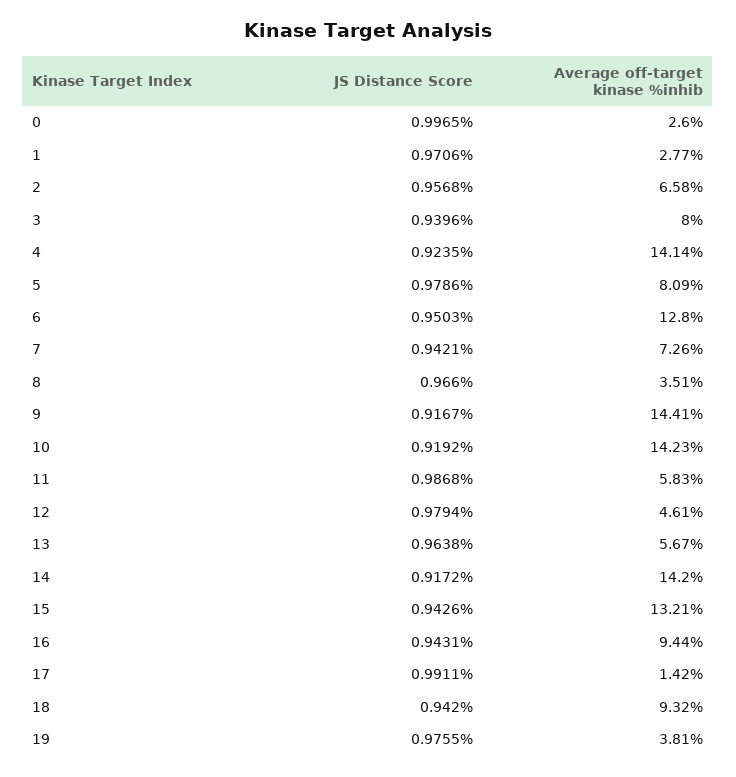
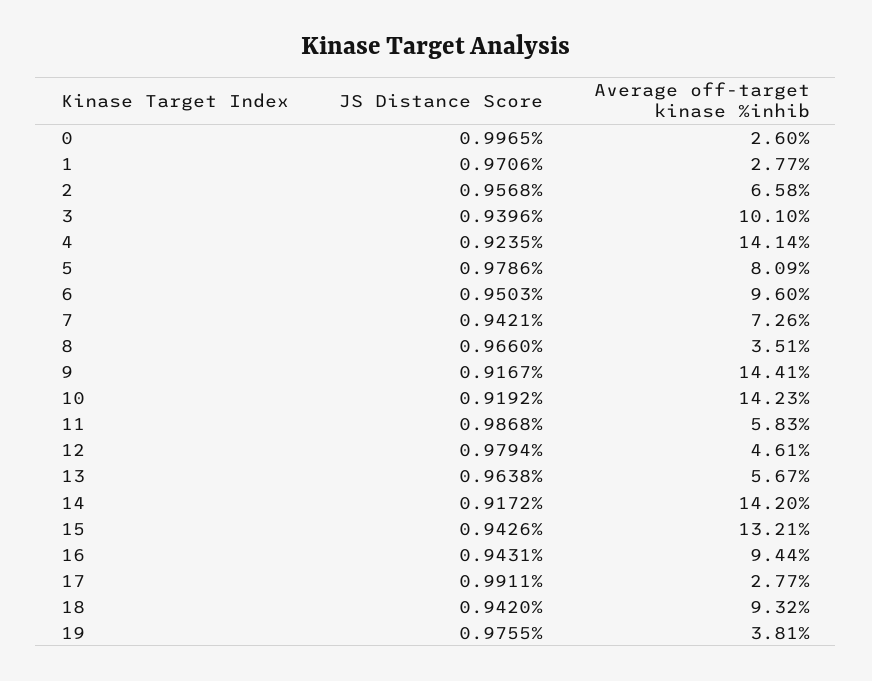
  {
    "JS Distance Score": {
      "0": 0.9965,
      "1": 0.9706,
      "2": 0.9568,
      "3": 0.9396,
      "4": 0.9235,
      "5": 0.9786,
      "6": 0.9503,
      "7": 0.9421,
      "8": 0.966,
      "9": 0.9167,
      "10": 0.9192,
      "11": 0.9868,
      "12": 0.9794,
      "13": 0.9638,
      "14": 0.9172,
      "15": 0.9426,
      "16": 0.9431,
      "17": 0.9911,
      "18": 0.942,
      "19": 0.9755
    },
    "Average off-target kinase %inhib": {
      "0": 2.6,
      "1": 2.77,
      "2": 6.58,
-     "3": 8,
+     "3": 10.1,
      "4": 14.14,
      "5": 8.09,
-     "6": 12.8,
+     "6": 9.6,
      "7": 7.26,
      "8": 3.51,
      "9": 14.41,
      "10": 14.23,
      "11": 5.83,
      "12": 4.61,
      "13": 5.67,
      "14": 14.2,
      "15": 13.21,
      "16": 9.44,
-     "17": 1.42,
+     "17": 2.77,
      "18": 9.32,
      "19": 3.81
    }
  }

